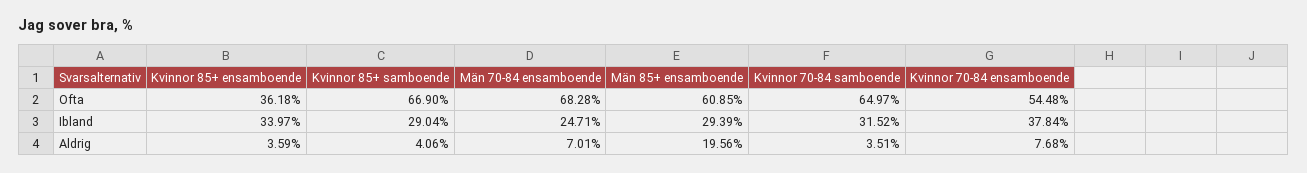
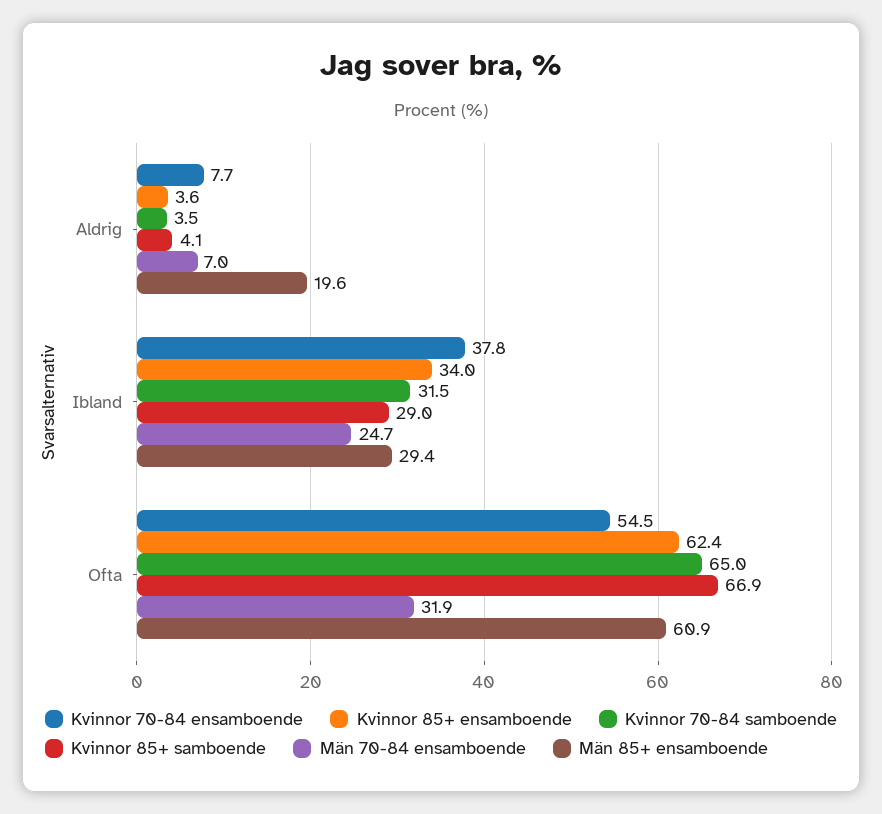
  {
    "Kvinnor 85+ ensamboende": {
-     "Ofta": 36.18,
+     "Ofta": 62.4,
      "Ibland": 33.97,
      "Aldrig": 3.59
    },
    "Kvinnor 85+ samboende": {
      "Ofta": 66.9,
      "Ibland": 29.04,
      "Aldrig": 4.06
    },
    "Män 70-84 ensamboende": {
-     "Ofta": 68.28,
+     "Ofta": 31.9,
      "Ibland": 24.71,
      "Aldrig": 7.01
    },
    "Män 85+ ensamboende": {
      "Ofta": 60.85,
      "Ibland": 29.39,
      "Aldrig": 19.56
    },
    "Kvinnor 70-84 samboende": {
      "Ofta": 64.97,
      "Ibland": 31.52,
      "Aldrig": 3.51
    },
    "Kvinnor 70-84 ensamboende": {
      "Ofta": 54.48,
      "Ibland": 37.84,
      "Aldrig": 7.68
    }
  }

